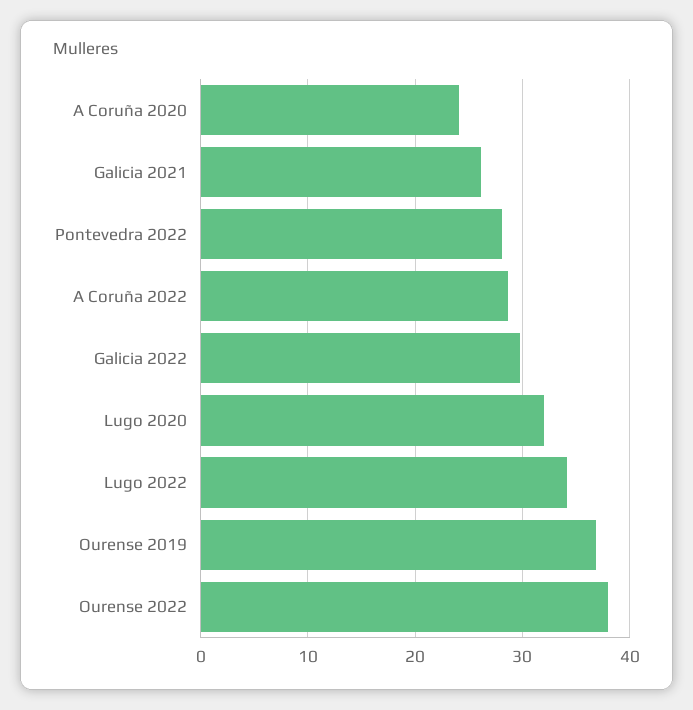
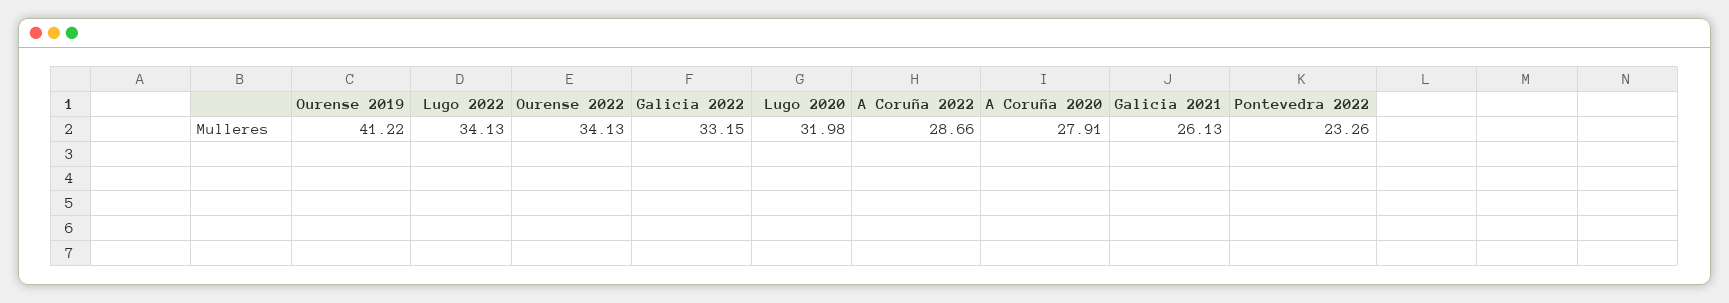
  {
-   "A Coruña 2020": 24,
+   "A Coruña 2020": 27.91,
    "Galicia 2021": 26.13,
-   "Pontevedra 2022": 28,
+   "Pontevedra 2022": 23.26,
    "A Coruña 2022": 28.66,
-   "Galicia 2022": 30,
+   "Galicia 2022": 33.15,
    "Lugo 2020": 31.98,
    "Lugo 2022": 34.13,
-   "Ourense 2019": 37,
+   "Ourense 2019": 41.22,
-   "Ourense 2022": 38
+   "Ourense 2022": 34.13
  }

